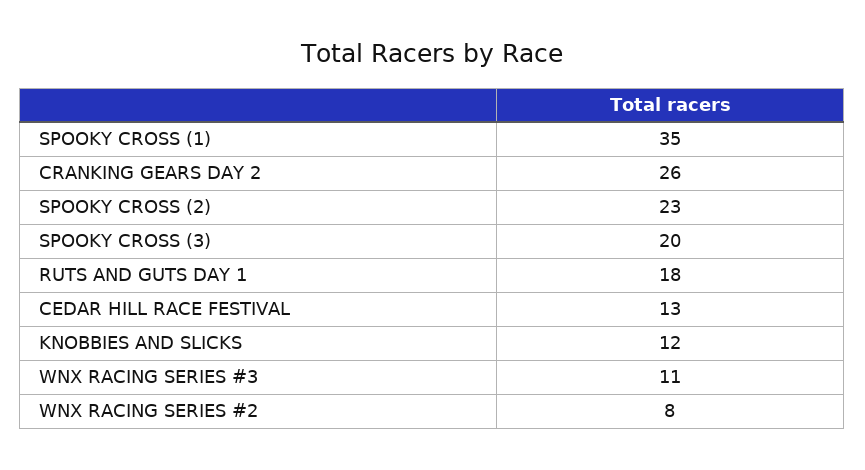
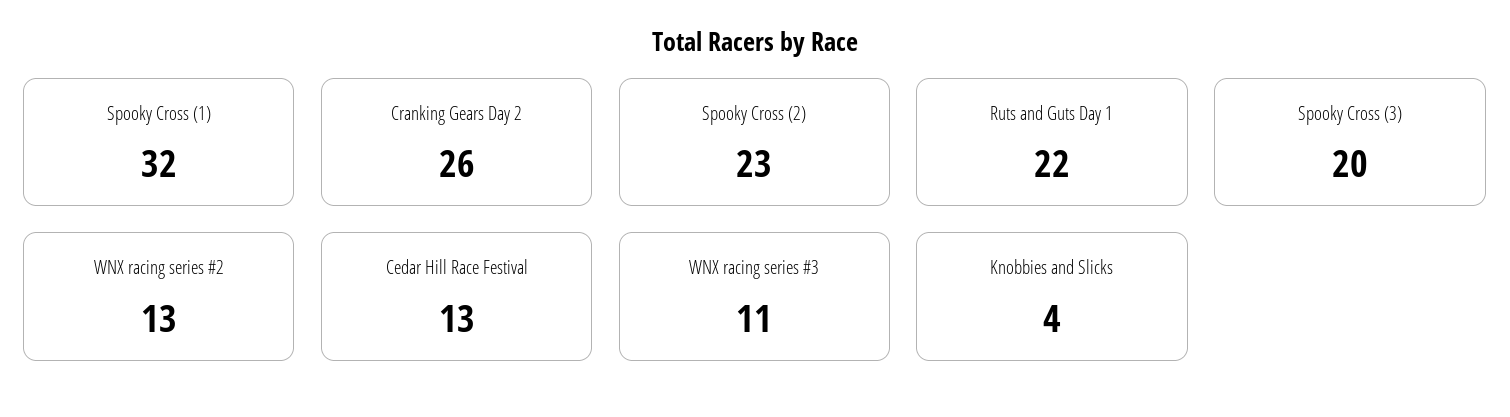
  {
-   "SPOOKY CROSS (1)": 35,
+   "SPOOKY CROSS (1)": 32,
    "CRANKING GEARS DAY 2": 26,
    "SPOOKY CROSS (2)": 23,
    "SPOOKY CROSS (3)": 20,
-   "RUTS AND GUTS DAY 1": 18,
+   "RUTS AND GUTS DAY 1": 22,
    "CEDAR HILL RACE FESTIVAL": 13,
-   "KNOBBIES AND SLICKS": 12,
+   "KNOBBIES AND SLICKS": 4,
    "WNX RACING SERIES #3": 11,
-   "WNX RACING SERIES #2": 8
+   "WNX RACING SERIES #2": 13
  }

